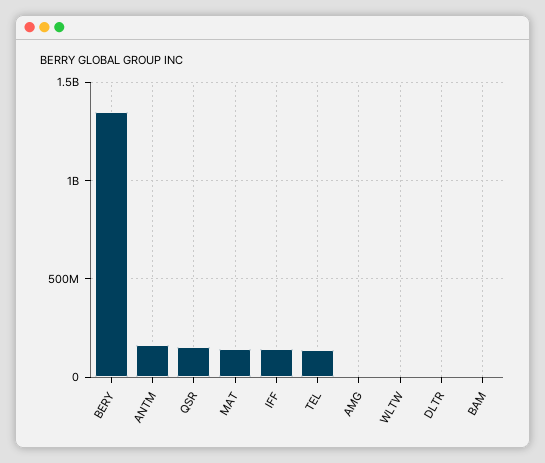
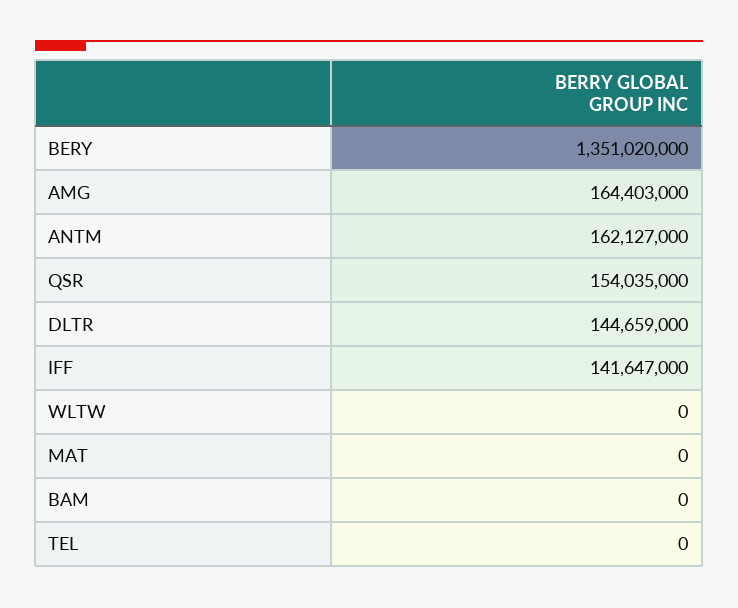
  {
    "BERY": 1351020000,
    "ANTM": 162127000,
    "QSR": 154035000,
-   "MAT": 150000000,
+   "MAT": 0,
    "IFF": 141647000,
-   "TEL": 150000000,
+   "TEL": 0,
-   "AMG": 0,
+   "AMG": 164403000,
    "WLTW": 0,
-   "DLTR": 0,
+   "DLTR": 144659000,
    "BAM": 0
  }

